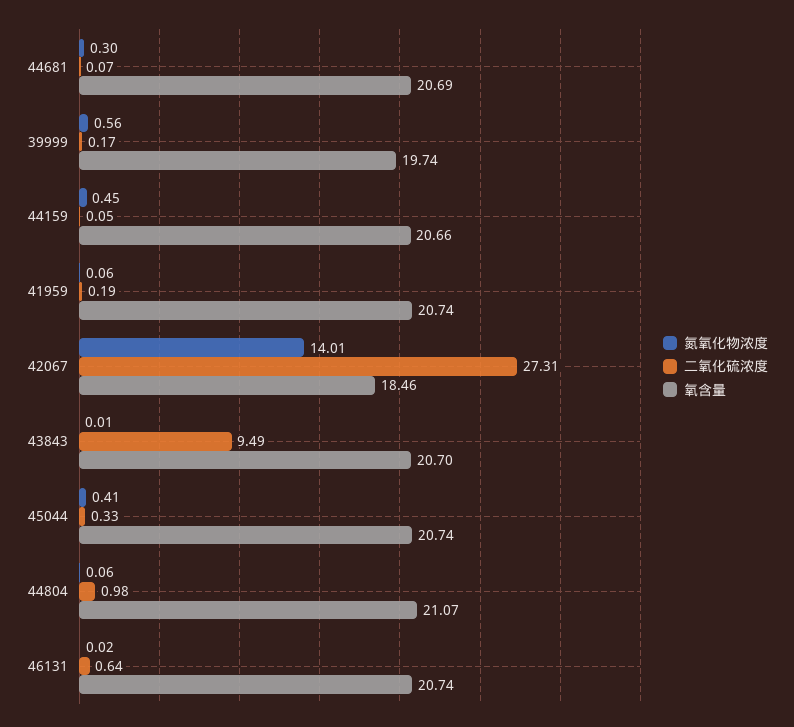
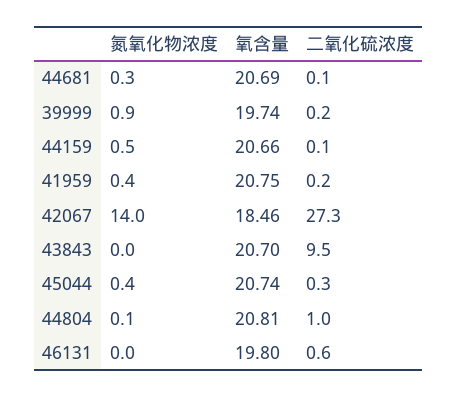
  {
    "氮氧化物浓度": {
      "44681": 0.3,
-     "39999": 0.56,
+     "39999": 0.9,
      "44159": 0.45,
-     "41959": 0.06,
+     "41959": 0.4,
      "42067": 14.01,
      "43843": 0.01,
      "45044": 0.41,
      "44804": 0.06,
      "46131": 0.02
    },
    "二氧化硫浓度": {
      "44681": 0.07,
      "39999": 0.17,
      "44159": 0.05,
      "41959": 0.19,
      "42067": 27.31,
      "43843": 9.49,
      "45044": 0.33,
      "44804": 0.98,
      "46131": 0.64
    },
    "氧含量": {
      "44681": 20.69,
      "39999": 19.74,
      "44159": 20.66,
-     "41959": 20.74,
+     "41959": 20.75,
      "42067": 18.46,
      "43843": 20.7,
      "45044": 20.74,
-     "44804": 21.07,
+     "44804": 20.81,
-     "46131": 20.74
+     "46131": 19.8
    }
  }

